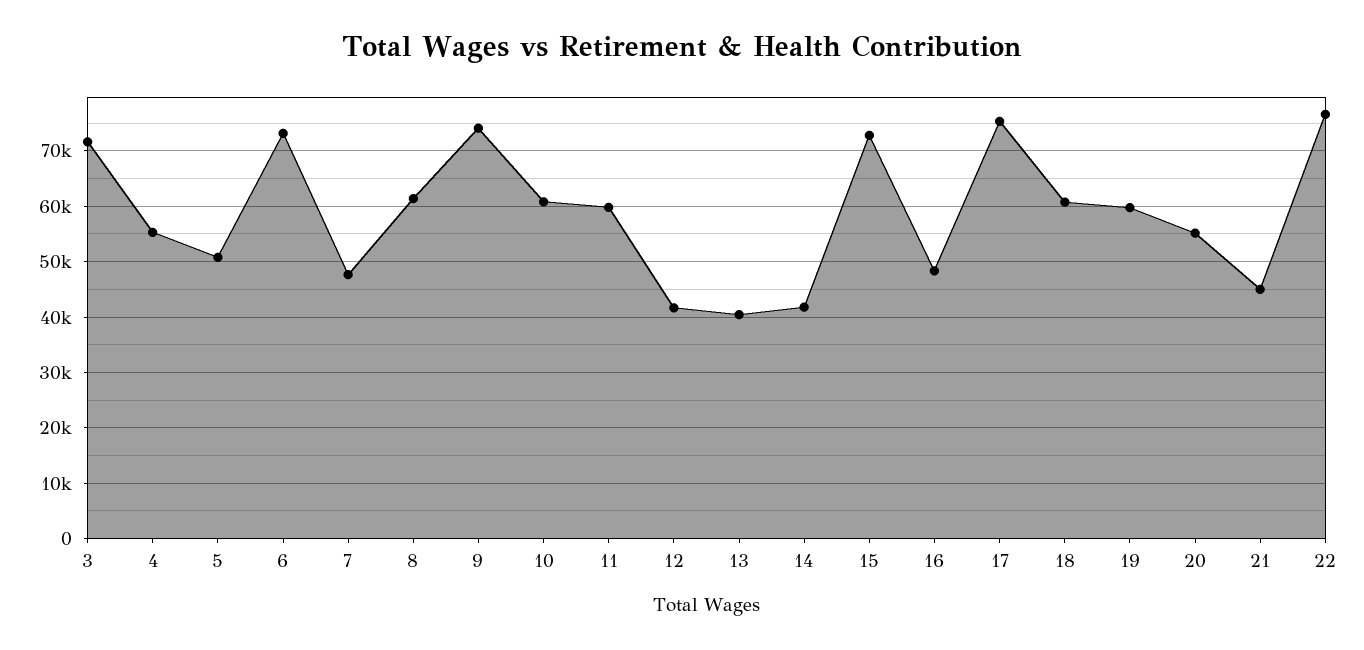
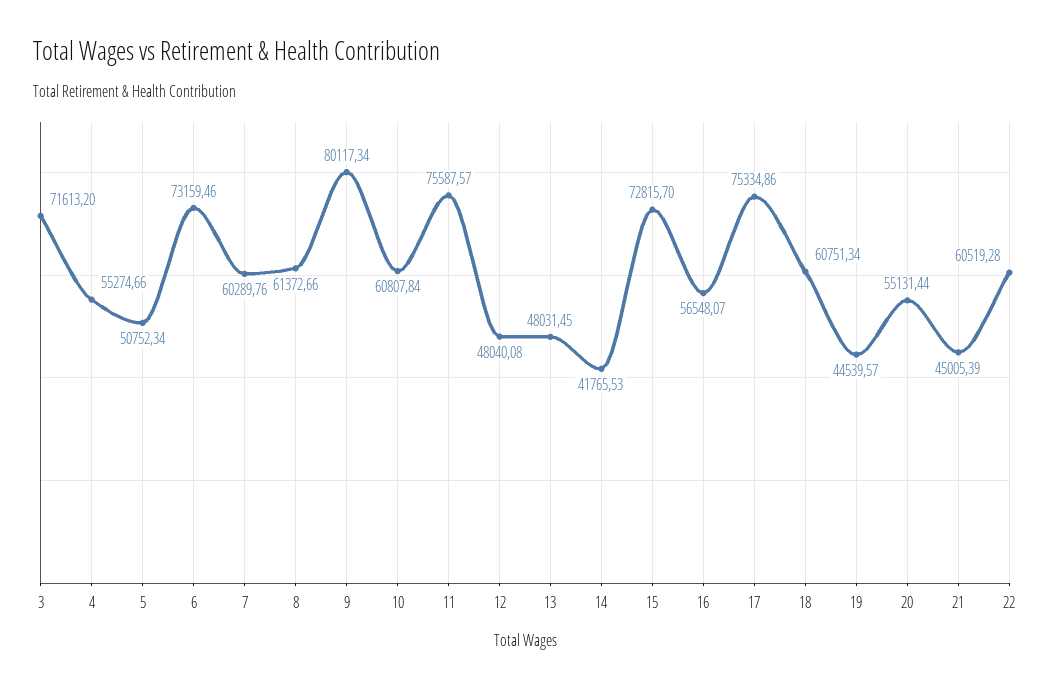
  {
    "3": 71613.2,
    "4": 55274.66,
    "5": 50752.34,
    "6": 73159.46,
-   "7": 48000,
+   "7": 60289.76,
    "8": 61372.66,
-   "9": 74000,
+   "9": 80117.34,
    "10": 60807.84,
-   "11": 60000,
+   "11": 75587.57,
-   "12": 42000,
+   "12": 48040.08,
-   "13": 40000,
+   "13": 48031.45,
    "14": 41765.53,
    "15": 72815.7,
-   "16": 48000,
+   "16": 56548.07,
    "17": 75334.86,
    "18": 60751.34,
-   "19": 60000,
+   "19": 44539.57,
    "20": 55131.44,
    "21": 45005.39,
-   "22": 76000
+   "22": 60519.28
  }

